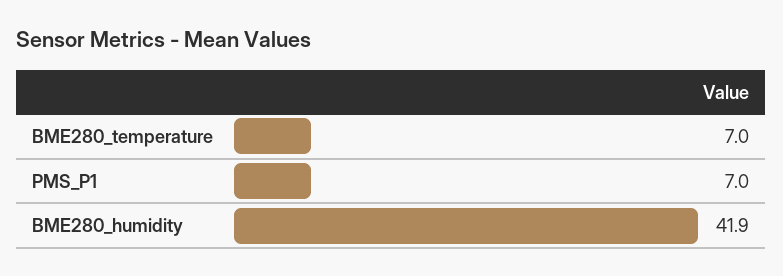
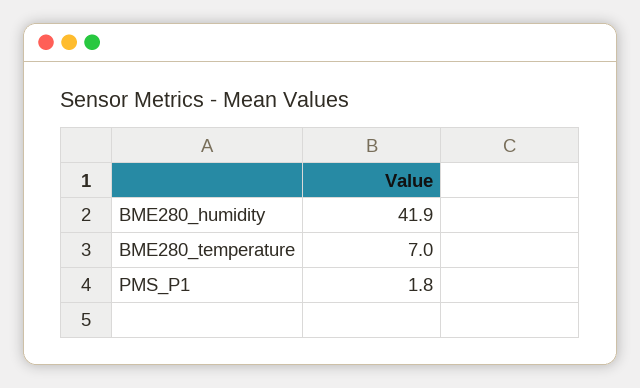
  {
    "BME280_temperature": 7,
-   "PMS_P1": 7,
+   "PMS_P1": 1.8,
    "BME280_humidity": 41.9
  }

